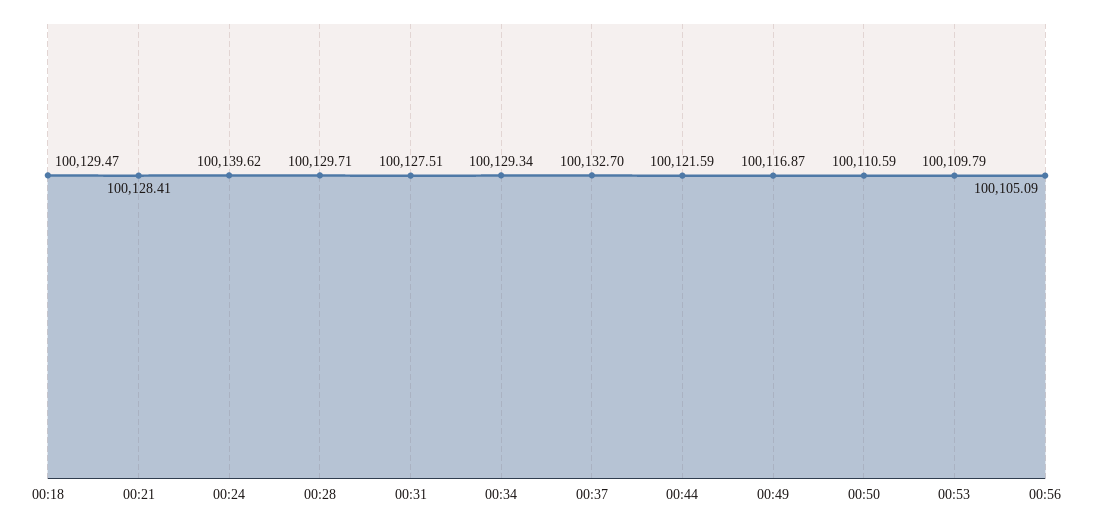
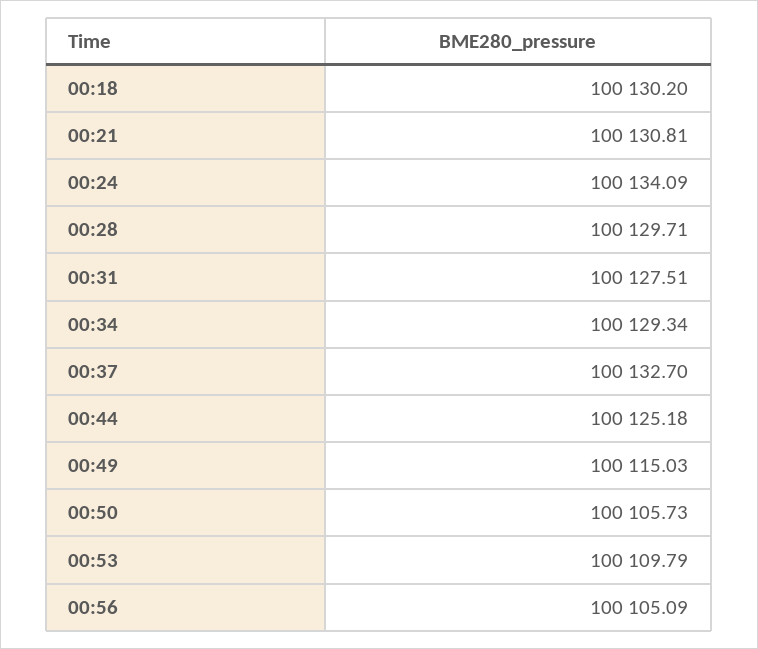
  {
-   "00:18": 100129.47,
+   "00:18": 100130.2,
-   "00:21": 100128.41,
+   "00:21": 100130.81,
-   "00:24": 100139.62,
+   "00:24": 100134.09,
    "00:28": 100129.71,
    "00:31": 100127.51,
    "00:34": 100129.34,
    "00:37": 100132.7,
-   "00:44": 100121.59,
+   "00:44": 100125.18,
-   "00:49": 100116.87,
+   "00:49": 100115.03,
-   "00:50": 100110.59,
+   "00:50": 100105.73,
    "00:53": 100109.79,
    "00:56": 100105.09
  }

